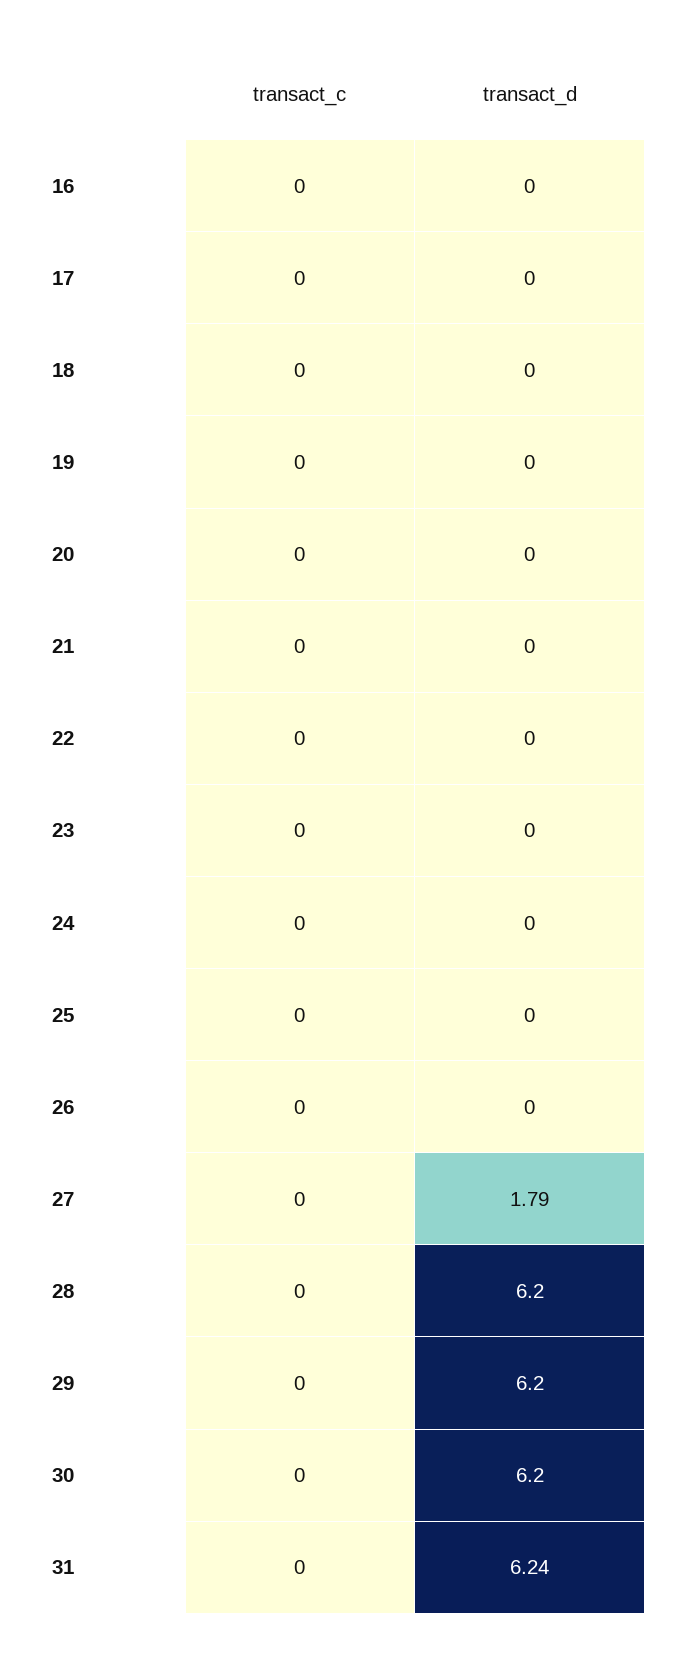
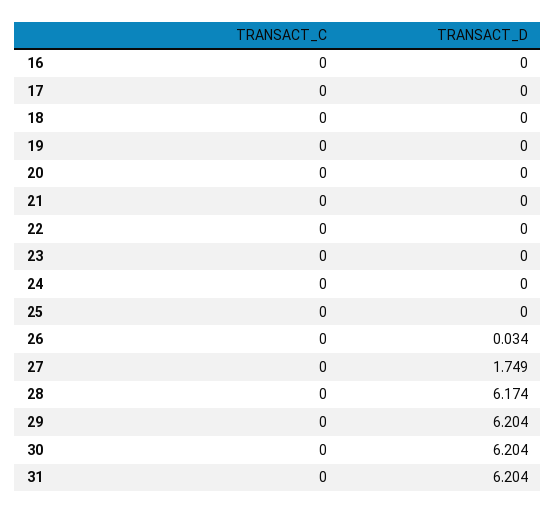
  {
    "transact_c": {
      "16": 0,
      "17": 0,
      "18": 0,
      "19": 0,
      "20": 0,
      "21": 0,
      "22": 0,
      "23": 0,
      "24": 0,
      "25": 0,
      "26": 0,
      "27": 0,
      "28": 0,
      "29": 0,
      "30": 0,
      "31": 0
    },
    "transact_d": {
      "16": 0,
      "17": 0,
      "18": 0,
      "19": 0,
      "20": 0,
      "21": 0,
      "22": 0,
      "23": 0,
      "24": 0,
      "25": 0,
-     "26": 0,
+     "26": 0.034,
-     "27": 1.79,
+     "27": 1.749,
-     "28": 6.2,
+     "28": 6.174,
      "29": 6.204,
      "30": 6.204,
-     "31": 6.24
+     "31": 6.204
    }
  }

